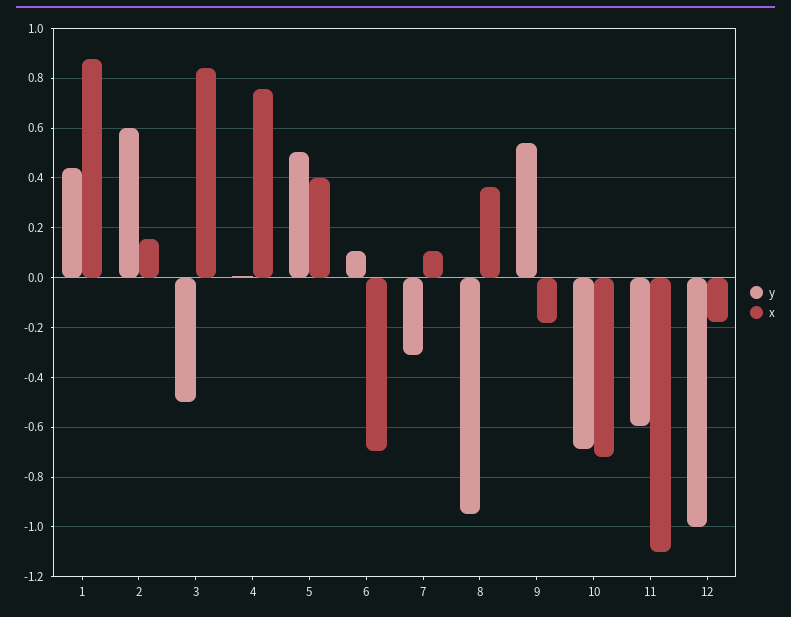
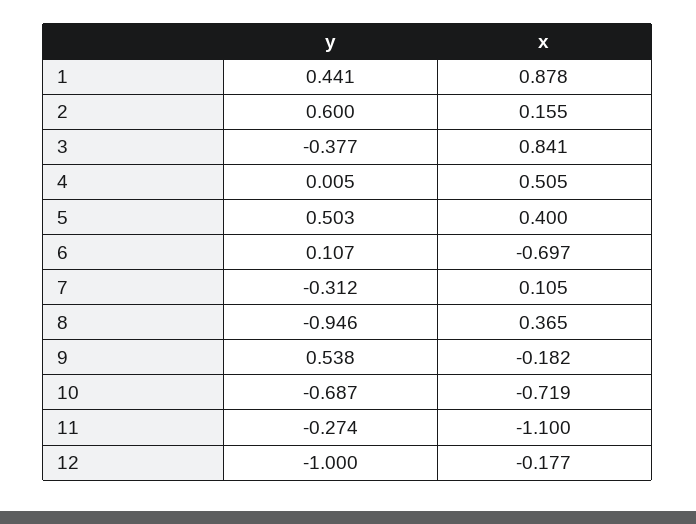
  {
    "y": {
      "1": 0.441,
      "2": 0.6,
-     "3": -0.5,
+     "3": -0.377,
      "4": 0.005,
      "5": 0.503,
      "6": 0.107,
      "7": -0.312,
      "8": -0.946,
      "9": 0.538,
      "10": -0.687,
-     "11": -0.6,
+     "11": -0.274,
      "12": -1
    },
    "x": {
      "1": 0.878,
      "2": 0.155,
      "3": 0.841,
-     "4": 0.75,
+     "4": 0.505,
      "5": 0.4,
      "6": -0.697,
      "7": 0.105,
      "8": 0.365,
      "9": -0.182,
      "10": -0.719,
      "11": -1.1,
      "12": -0.177
    }
  }

